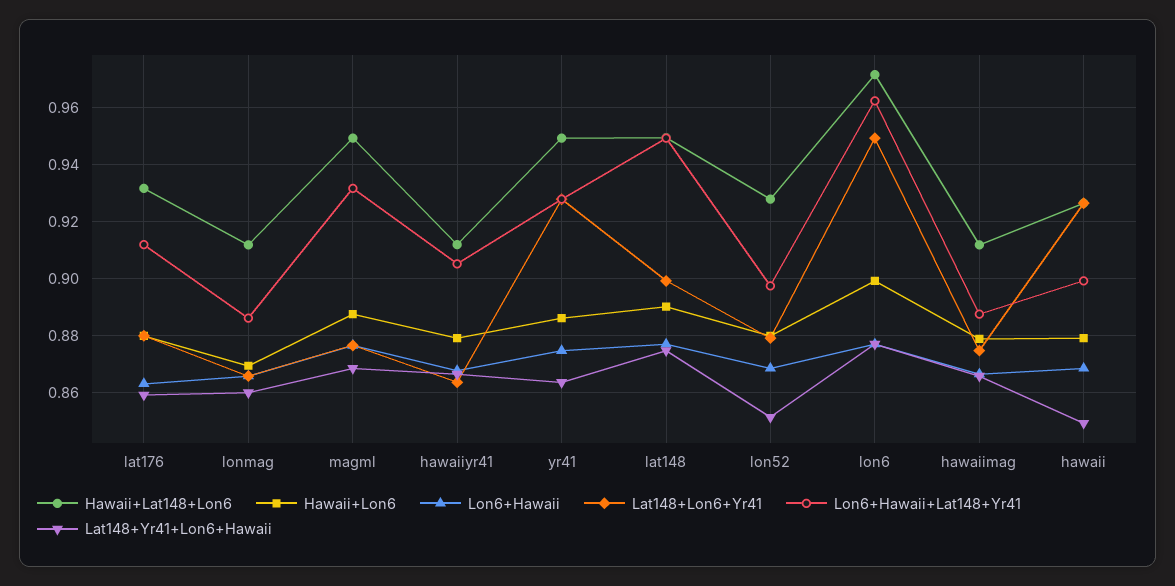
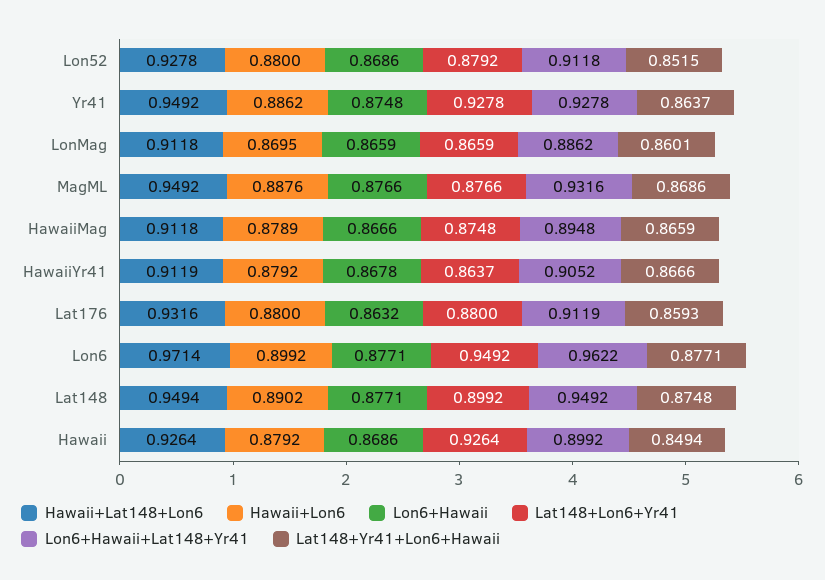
  {
    "Hawaii+Lat148+Lon6": {
      "lat176": 0.9316,
      "lonmag": 0.9118,
      "magml": 0.9492,
      "hawaiiyr41": 0.9119,
      "yr41": 0.9492,
      "lat148": 0.9494,
      "lon52": 0.9278,
      "lon6": 0.9714,
      "hawaiimag": 0.9118,
      "hawaii": 0.9264
    },
    "Hawaii+Lon6": {
      "lat176": 0.88,
      "lonmag": 0.8695,
      "magml": 0.8876,
      "hawaiiyr41": 0.8792,
      "yr41": 0.8862,
      "lat148": 0.8902,
      "lon52": 0.88,
      "lon6": 0.8992,
      "hawaiimag": 0.8789,
      "hawaii": 0.8792
    },
    "Lon6+Hawaii": {
      "lat176": 0.8632,
      "lonmag": 0.8659,
      "magml": 0.8766,
      "hawaiiyr41": 0.8678,
      "yr41": 0.8748,
      "lat148": 0.8771,
      "lon52": 0.8686,
      "lon6": 0.8771,
      "hawaiimag": 0.8666,
      "hawaii": 0.8686
    },
    "Lat148+Lon6+Yr41": {
      "lat176": 0.88,
      "lonmag": 0.8659,
      "magml": 0.8766,
      "hawaiiyr41": 0.8637,
      "yr41": 0.9278,
      "lat148": 0.8992,
      "lon52": 0.8792,
      "lon6": 0.9492,
      "hawaiimag": 0.8748,
      "hawaii": 0.9264
    },
    "Lon6+Hawaii+Lat148+Yr41": {
      "lat176": 0.9119,
      "lonmag": 0.8862,
      "magml": 0.9316,
      "hawaiiyr41": 0.9052,
      "yr41": 0.9278,
      "lat148": 0.9492,
-     "lon52": 0.8975,
+     "lon52": 0.9118,
      "lon6": 0.9622,
-     "hawaiimag": 0.8875,
+     "hawaiimag": 0.8948,
      "hawaii": 0.8992
    },
    "Lat148+Yr41+Lon6+Hawaii": {
      "lat176": 0.8593,
      "lonmag": 0.8601,
      "magml": 0.8686,
      "hawaiiyr41": 0.8666,
      "yr41": 0.8637,
      "lat148": 0.8748,
      "lon52": 0.8515,
      "lon6": 0.8771,
      "hawaiimag": 0.8659,
      "hawaii": 0.8494
    }
  }

